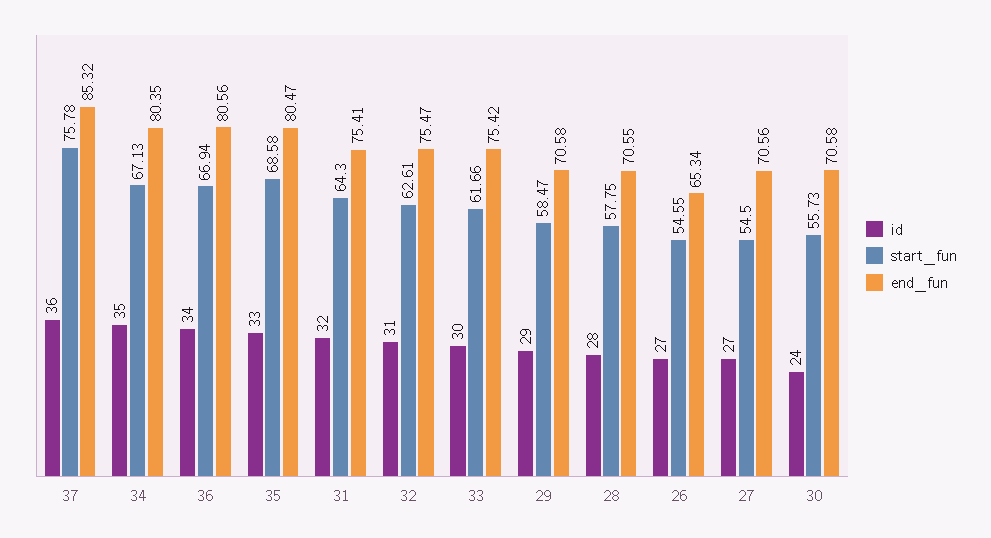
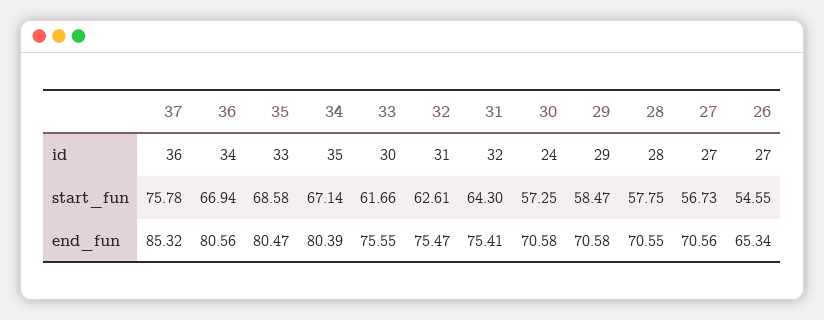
  {
    "id": {
      "37": 36,
      "34": 35,
      "36": 34,
      "35": 33,
      "31": 32,
      "32": 31,
      "33": 30,
      "29": 29,
      "28": 28,
      "26": 27,
      "27": 27,
      "30": 24
    },
    "start_fun": {
      "37": 75.78,
-     "34": 67.13,
+     "34": 67.14,
      "36": 66.94,
      "35": 68.58,
      "31": 64.3,
      "32": 62.61,
      "33": 61.66,
      "29": 58.47,
      "28": 57.75,
      "26": 54.55,
-     "27": 54.5,
+     "27": 56.73,
-     "30": 55.73
+     "30": 57.25
    },
    "end_fun": {
      "37": 85.32,
-     "34": 80.35,
+     "34": 80.39,
      "36": 80.56,
      "35": 80.47,
      "31": 75.41,
      "32": 75.47,
-     "33": 75.42,
+     "33": 75.55,
      "29": 70.58,
      "28": 70.55,
      "26": 65.34,
      "27": 70.56,
      "30": 70.58
    }
  }

